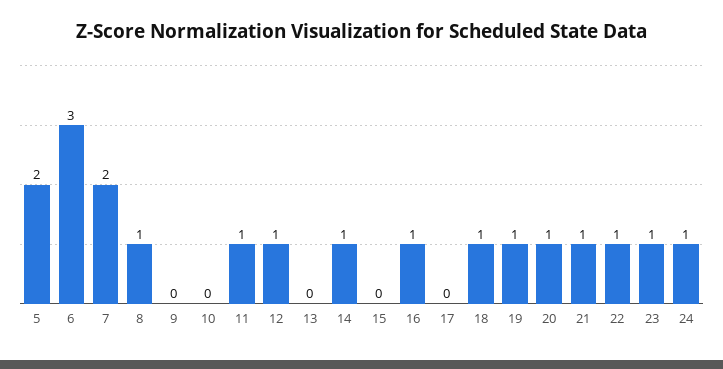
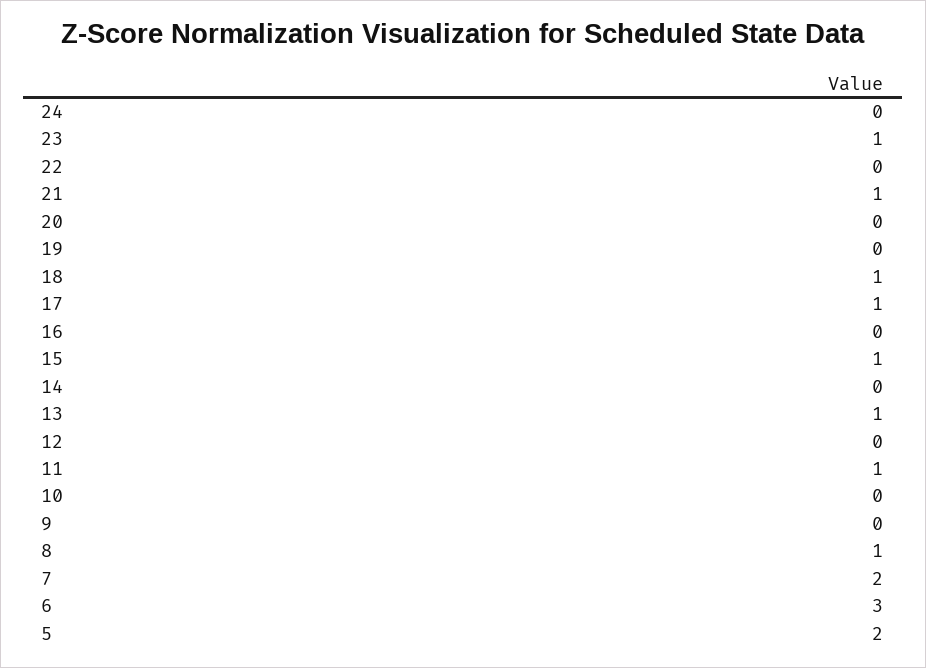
  {
    "5": 2,
    "6": 3,
    "7": 2,
    "8": 1,
    "9": 0,
    "10": 0,
    "11": 1,
-   "12": 1,
+   "12": 0,
-   "13": 0,
+   "13": 1,
-   "14": 1,
+   "14": 0,
-   "15": 0,
+   "15": 1,
-   "16": 1,
+   "16": 0,
-   "17": 0,
+   "17": 1,
    "18": 1,
-   "19": 1,
+   "19": 0,
-   "20": 1,
+   "20": 0,
    "21": 1,
-   "22": 1,
+   "22": 0,
    "23": 1,
-   "24": 1
+   "24": 0
  }

